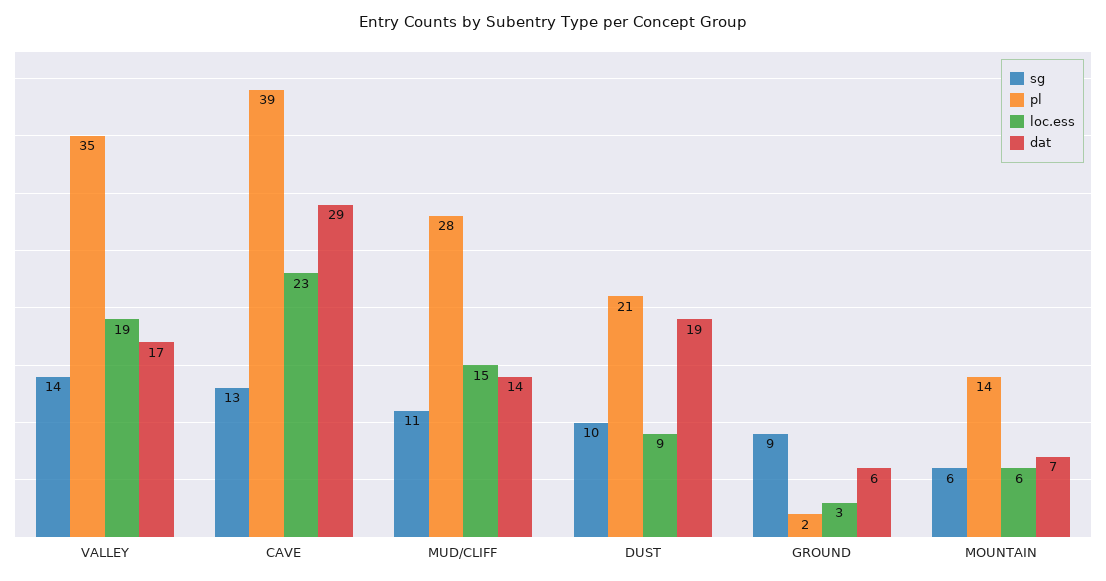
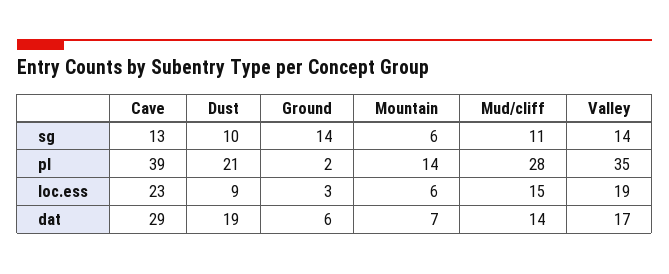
  {
    "sg": {
      "VALLEY": 14,
      "CAVE": 13,
      "MUD/CLIFF": 11,
      "DUST": 10,
-     "GROUND": 9,
+     "GROUND": 14,
      "MOUNTAIN": 6
    },
    "pl": {
      "VALLEY": 35,
      "CAVE": 39,
      "MUD/CLIFF": 28,
      "DUST": 21,
      "GROUND": 2,
      "MOUNTAIN": 14
    },
    "loc.ess": {
      "VALLEY": 19,
      "CAVE": 23,
      "MUD/CLIFF": 15,
      "DUST": 9,
      "GROUND": 3,
      "MOUNTAIN": 6
    },
    "dat": {
      "VALLEY": 17,
      "CAVE": 29,
      "MUD/CLIFF": 14,
      "DUST": 19,
      "GROUND": 6,
      "MOUNTAIN": 7
    }
  }

